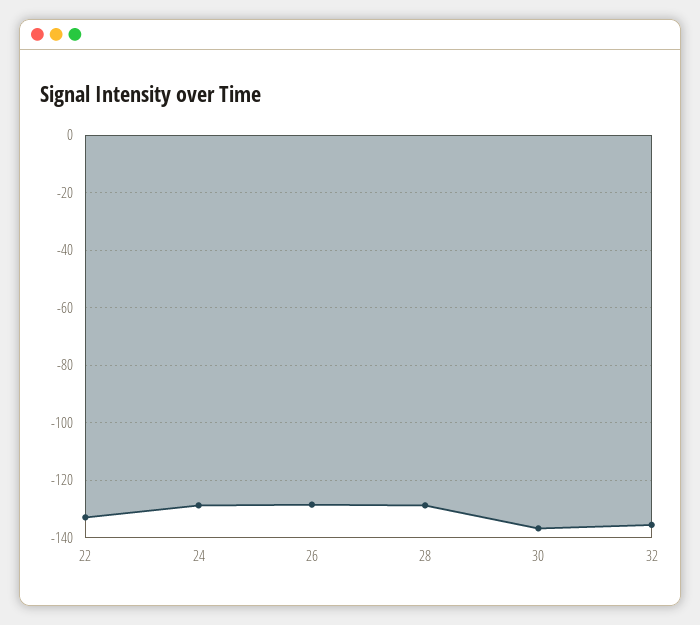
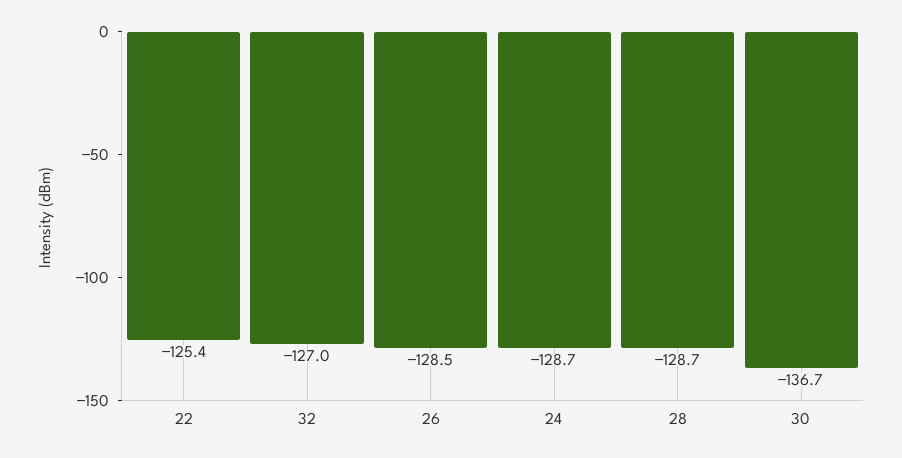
  {
-   "22": -132.5,
+   "22": -125.4,
    "24": -128.7,
    "26": -128.5,
    "28": -128.7,
    "30": -136.7,
-   "32": -135
+   "32": -127
  }

